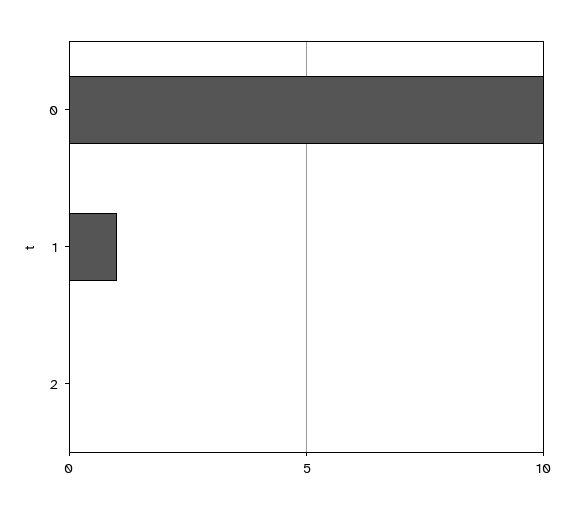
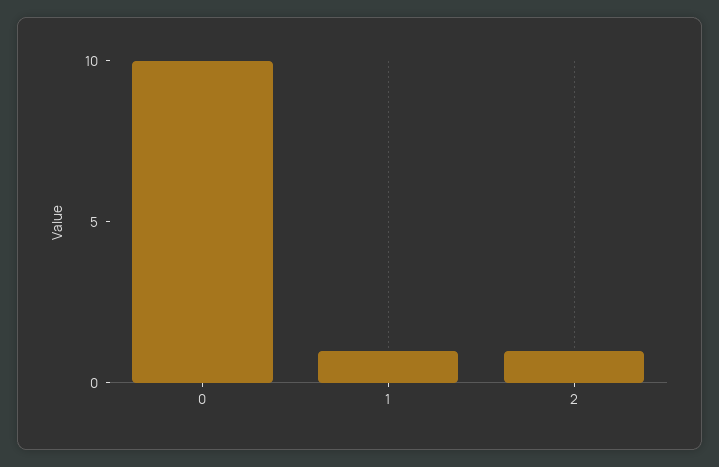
  {
    "0": 10,
    "1": 1,
-   "2": 0
+   "2": 1
  }

